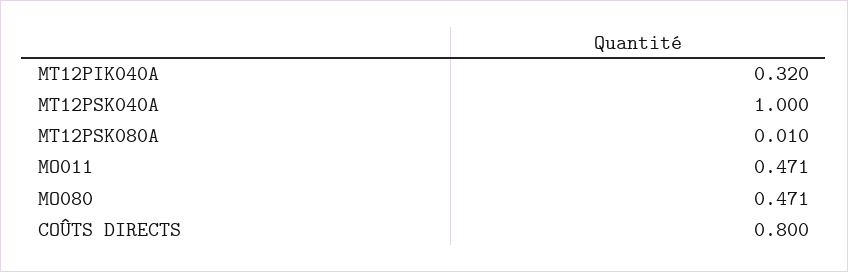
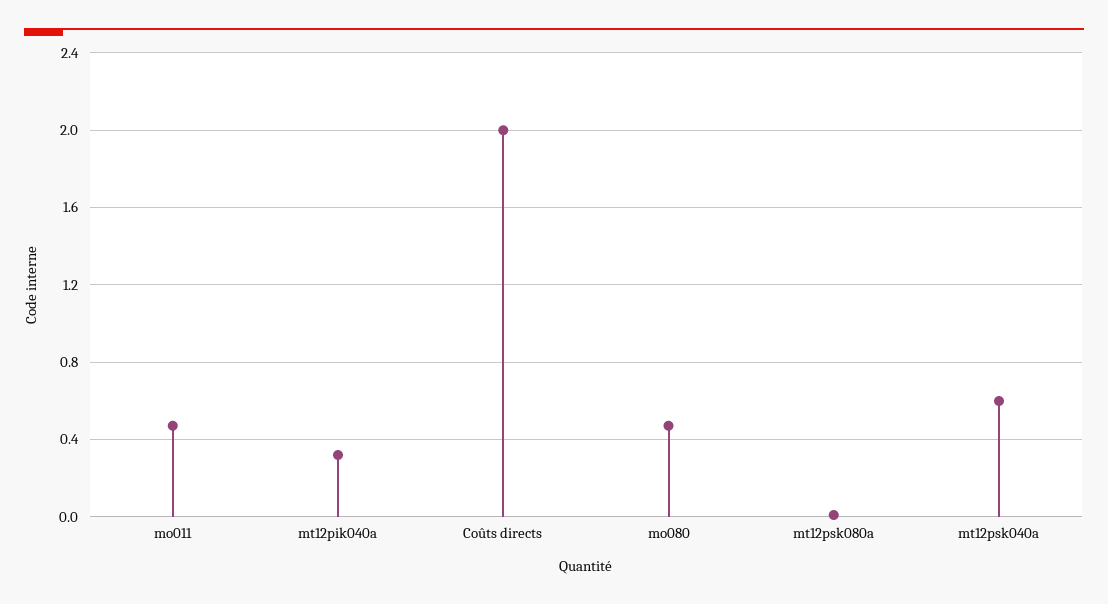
  {
    "MT12PIK040A": 0.32,
-   "MT12PSK040A": 1,
+   "MT12PSK040A": 0.6,
    "MT12PSK080A": 0.01,
    "MO011": 0.471,
    "MO080": 0.471,
-   "COÛTS DIRECTS": 0.8
+   "COÛTS DIRECTS": 2
  }

